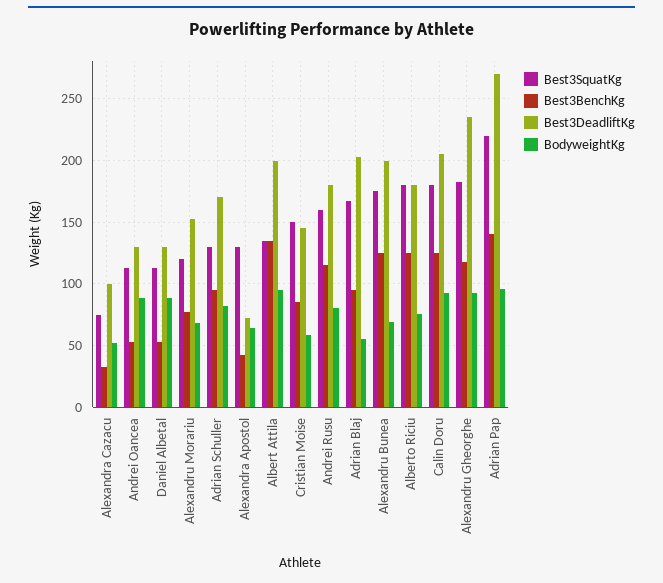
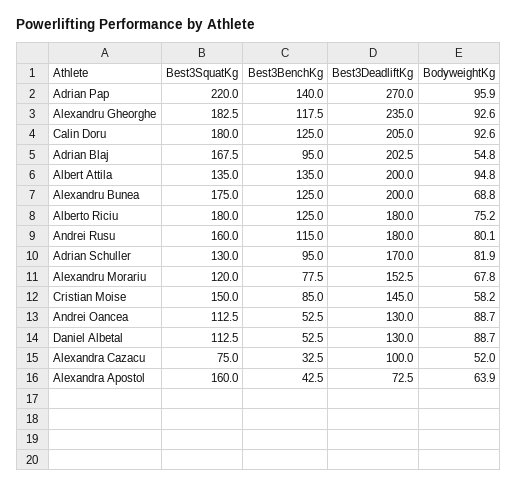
  {
    "Best3SquatKg": {
      "Alexandra Cazacu": 75,
      "Andrei Oancea": 112.5,
      "Daniel Albetal": 112.5,
      "Alexandru Morariu": 120,
      "Adrian Schuller": 130,
-     "Alexandra Apostol": 130,
+     "Alexandra Apostol": 160,
      "Albert Attila": 135,
      "Cristian Moise": 150,
      "Andrei Rusu": 160,
      "Adrian Blaj": 167.5,
      "Alexandru Bunea": 175,
      "Alberto Riciu": 180,
      "Calin Doru": 180,
      "Alexandru Gheorghe": 182.5,
      "Adrian Pap": 220
    },
    "Best3BenchKg": {
      "Alexandra Cazacu": 32.5,
      "Andrei Oancea": 52.5,
      "Daniel Albetal": 52.5,
      "Alexandru Morariu": 77.5,
      "Adrian Schuller": 95,
      "Alexandra Apostol": 42.5,
      "Albert Attila": 135,
      "Cristian Moise": 85,
      "Andrei Rusu": 115,
      "Adrian Blaj": 95,
      "Alexandru Bunea": 125,
      "Alberto Riciu": 125,
      "Calin Doru": 125,
      "Alexandru Gheorghe": 117.5,
      "Adrian Pap": 140
    },
    "Best3DeadliftKg": {
      "Alexandra Cazacu": 100,
      "Andrei Oancea": 130,
      "Daniel Albetal": 130,
      "Alexandru Morariu": 152.5,
      "Adrian Schuller": 170,
      "Alexandra Apostol": 72.5,
      "Albert Attila": 200,
      "Cristian Moise": 145,
      "Andrei Rusu": 180,
      "Adrian Blaj": 202.5,
      "Alexandru Bunea": 200,
      "Alberto Riciu": 180,
      "Calin Doru": 205,
      "Alexandru Gheorghe": 235,
      "Adrian Pap": 270
    },
    "BodyweightKg": {
      "Alexandra Cazacu": 52,
      "Andrei Oancea": 88.7,
      "Daniel Albetal": 88.7,
      "Alexandru Morariu": 67.8,
      "Adrian Schuller": 81.9,
      "Alexandra Apostol": 63.9,
      "Albert Attila": 94.8,
      "Cristian Moise": 58.2,
      "Andrei Rusu": 80.1,
      "Adrian Blaj": 54.8,
      "Alexandru Bunea": 68.8,
      "Alberto Riciu": 75.2,
      "Calin Doru": 92.6,
      "Alexandru Gheorghe": 92.6,
      "Adrian Pap": 95.9
    }
  }

